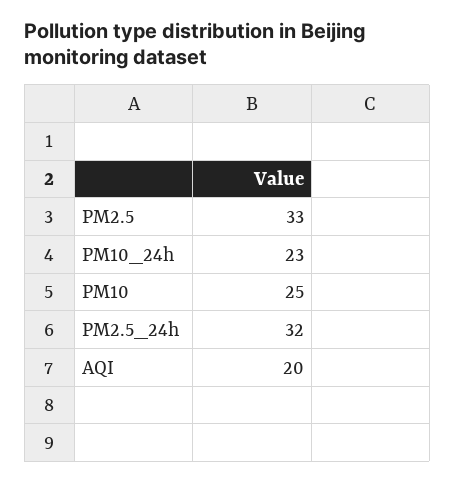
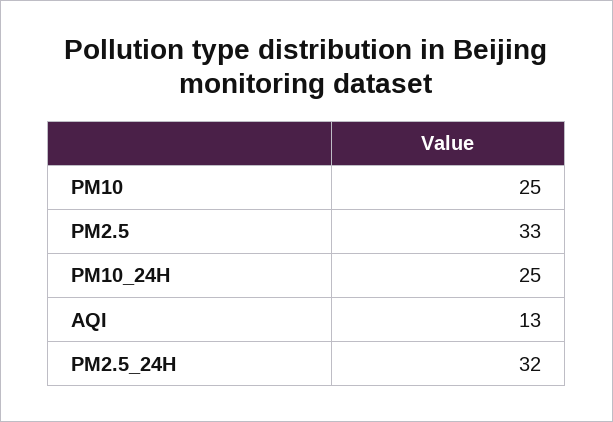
  {
    "PM2.5": 33,
-   "PM10_24h": 23,
+   "PM10_24h": 25,
    "PM10": 25,
    "PM2.5_24h": 32,
-   "AQI": 20
+   "AQI": 13
  }

